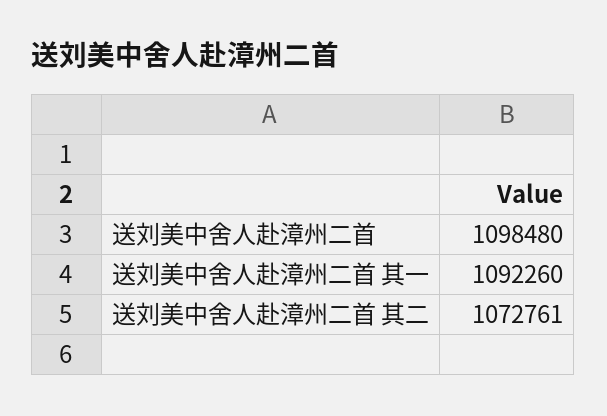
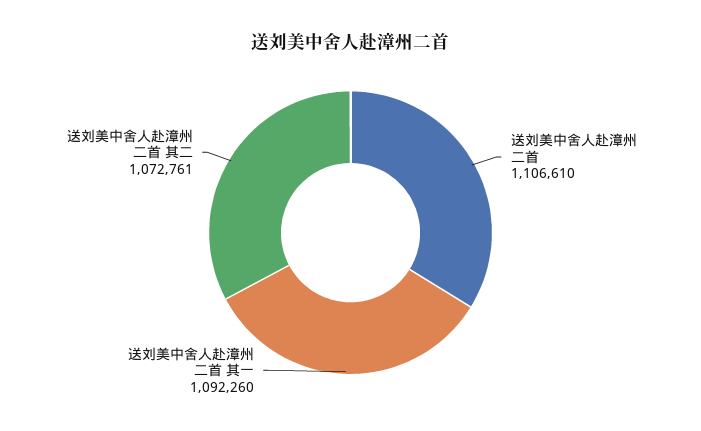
  {
-   "送刘美中舍人赴漳州二首": 1098480,
+   "送刘美中舍人赴漳州二首": 1106610,
    "送刘美中舍人赴漳州二首 其一": 1092260,
    "送刘美中舍人赴漳州二首 其二": 1072761
  }

